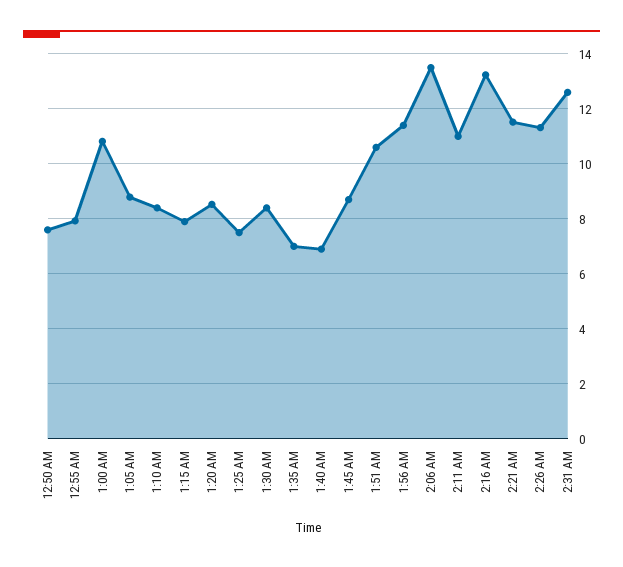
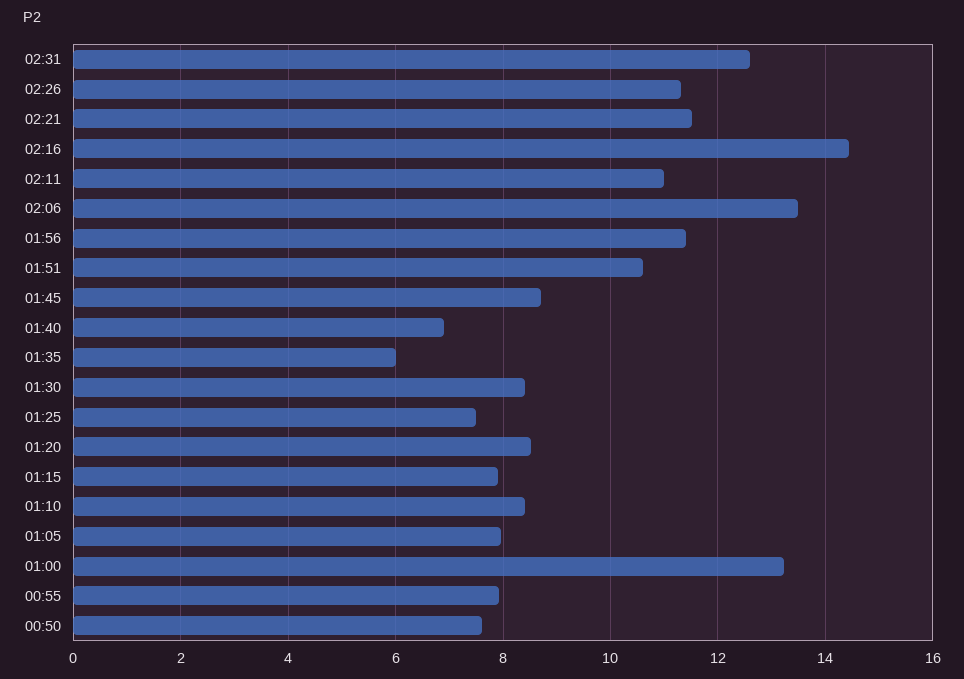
  {
    "12:50 AM": 7.6,
    "12:55 AM": 8,
-   "1:00 AM": 10.75,
+   "1:00 AM": 13.2,
-   "1:05 AM": 8.75,
+   "1:05 AM": 8,
    "1:10 AM": 8.4,
    "1:15 AM": 8,
    "1:20 AM": 8.6,
    "1:25 AM": 7.6,
    "1:30 AM": 8.4,
-   "1:35 AM": 7,
+   "1:35 AM": 6,
    "1:40 AM": 7,
    "1:45 AM": 8.8,
    "1:51 AM": 10.6,
    "1:56 AM": 11.4,
    "2:06 AM": 13.6,
    "2:11 AM": 11,
-   "2:16 AM": 13.25,
+   "2:16 AM": 14.4,
    "2:21 AM": 11.6,
    "2:26 AM": 11.4,
    "2:31 AM": 12.6
  }

